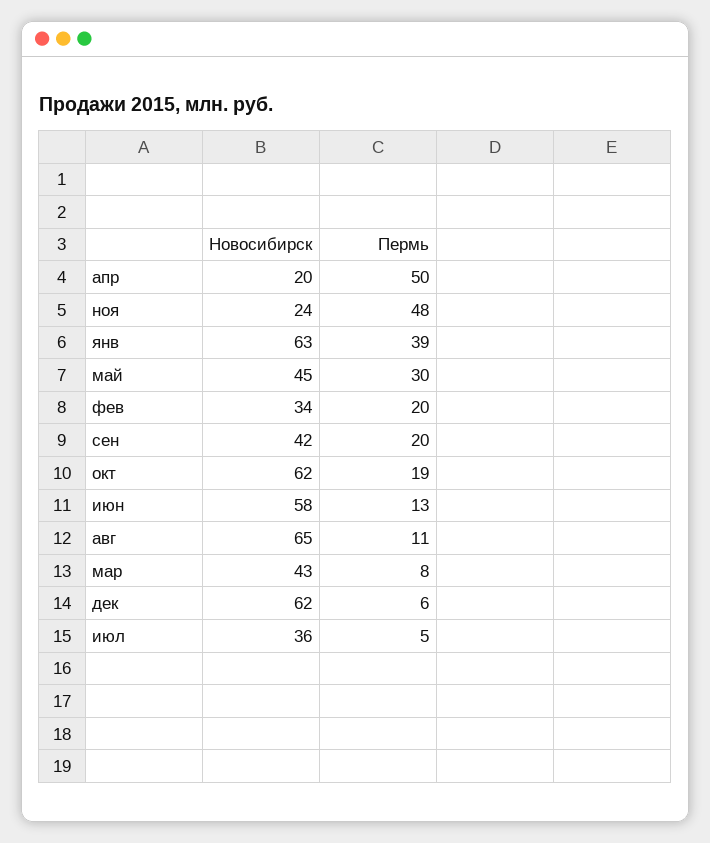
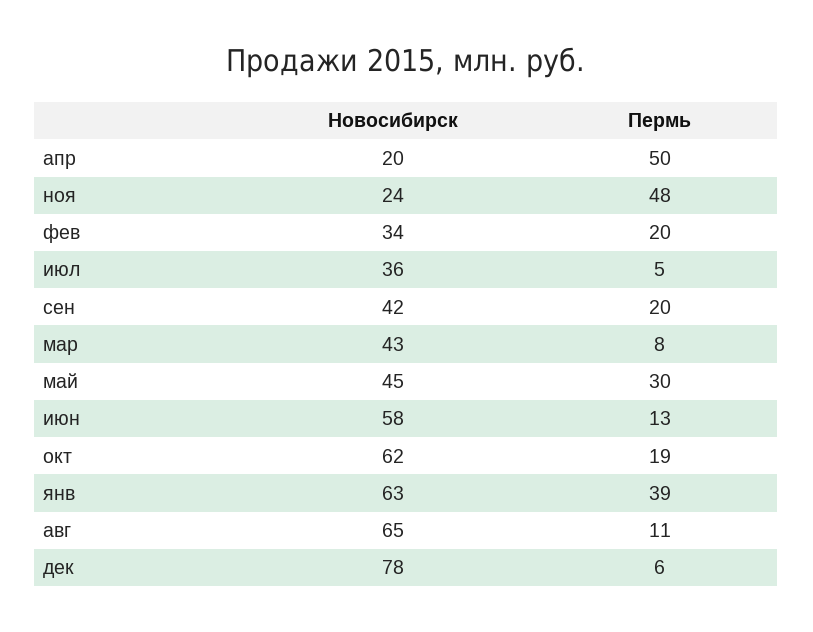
  {
    "Новосибирск": {
      "апр": 20,
      "ноя": 24,
      "янв": 63,
      "май": 45,
      "фев": 34,
      "сен": 42,
      "окт": 62,
      "июн": 58,
      "авг": 65,
      "мар": 43,
-     "дек": 62,
+     "дек": 78,
      "июл": 36
    },
    "Пермь": {
      "апр": 50,
      "ноя": 48,
      "янв": 39,
      "май": 30,
      "фев": 20,
      "сен": 20,
      "окт": 19,
      "июн": 13,
      "авг": 11,
      "мар": 8,
      "дек": 6,
      "июл": 5
    }
  }

